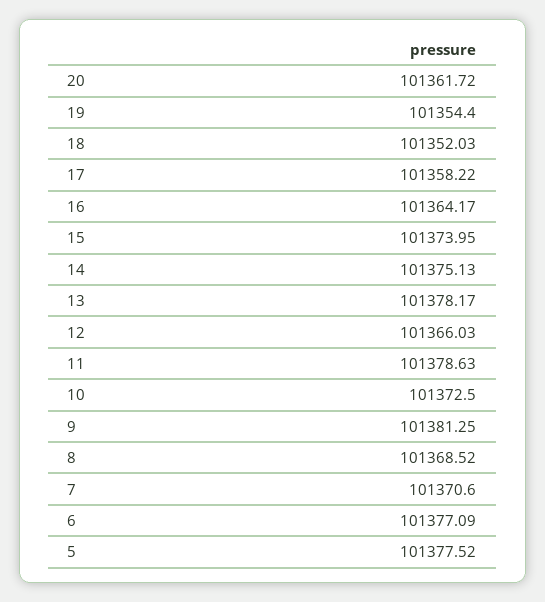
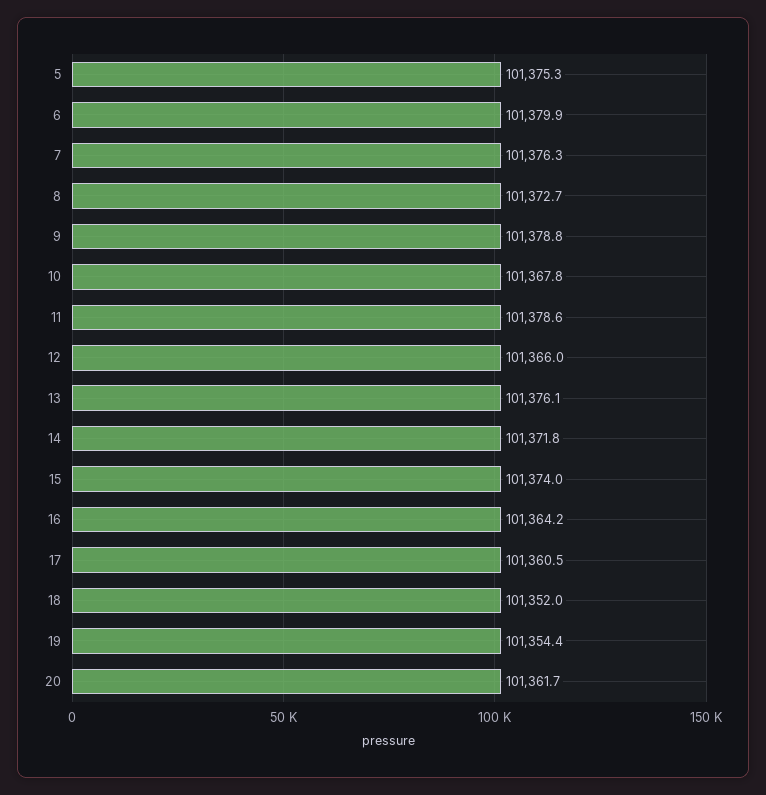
  {
    "20": 101361.72,
    "19": 101354.4,
    "18": 101352.03,
-   "17": 101358.22,
+   "17": 101360.5,
    "16": 101364.17,
    "15": 101373.95,
-   "14": 101375.13,
+   "14": 101371.8,
-   "13": 101378.17,
+   "13": 101376.1,
    "12": 101366.03,
    "11": 101378.63,
-   "10": 101372.5,
+   "10": 101367.8,
-   "9": 101381.25,
+   "9": 101378.8,
-   "8": 101368.52,
+   "8": 101372.7,
-   "7": 101370.6,
+   "7": 101376.3,
-   "6": 101377.09,
+   "6": 101379.9,
-   "5": 101377.52
+   "5": 101375.3
  }

